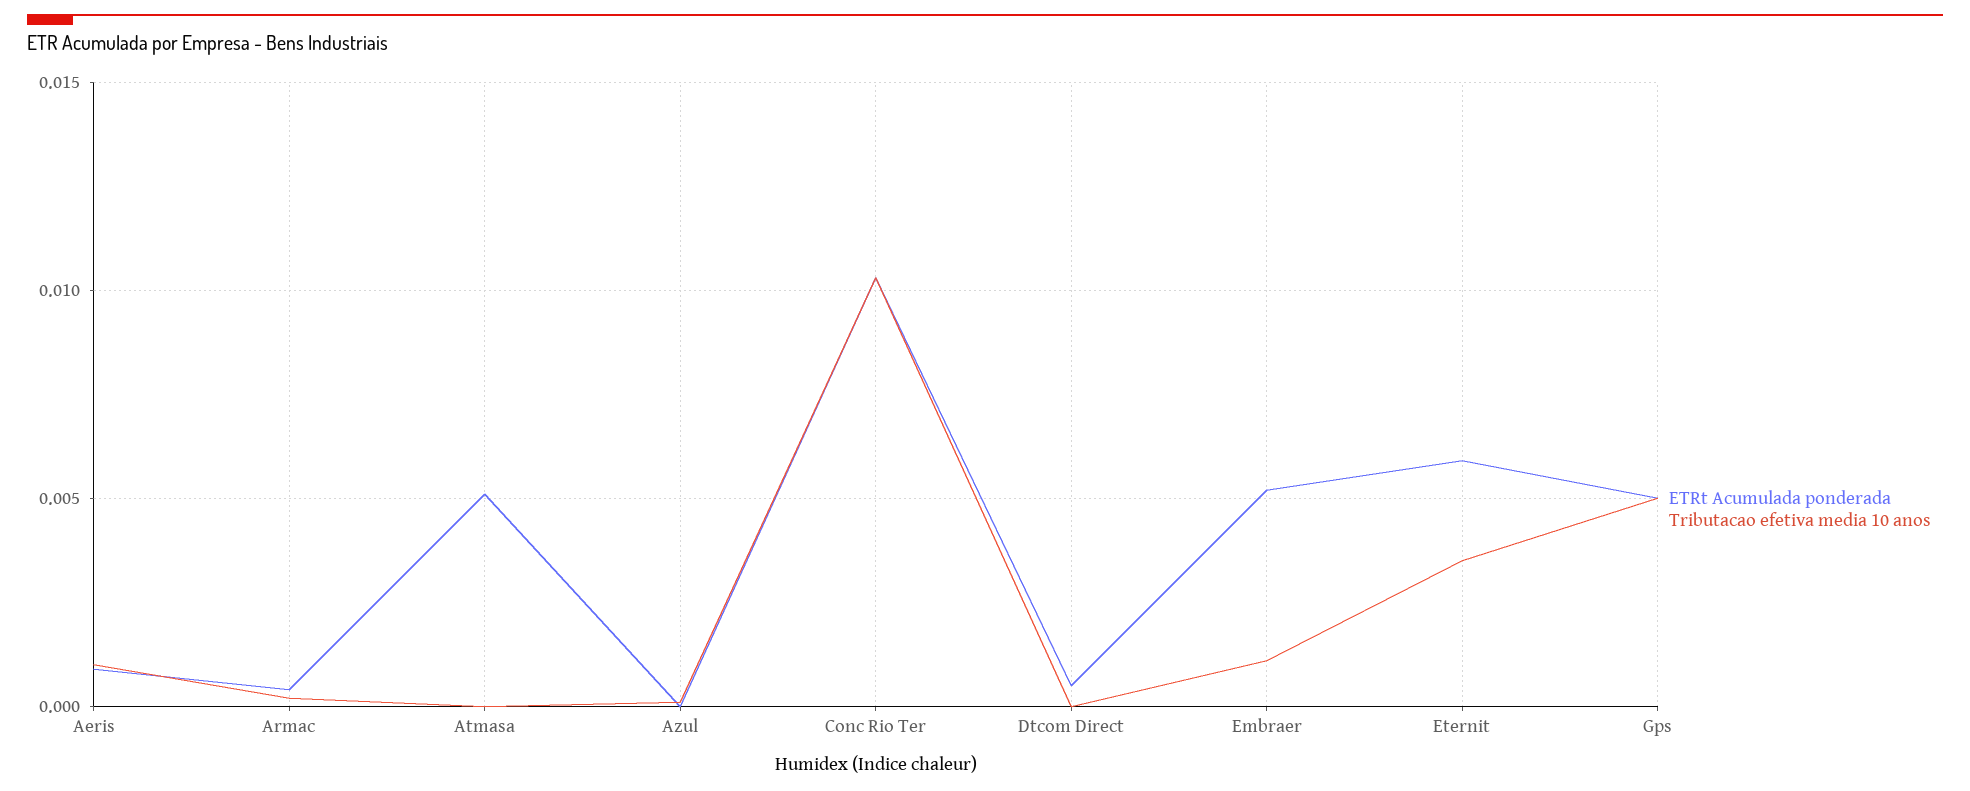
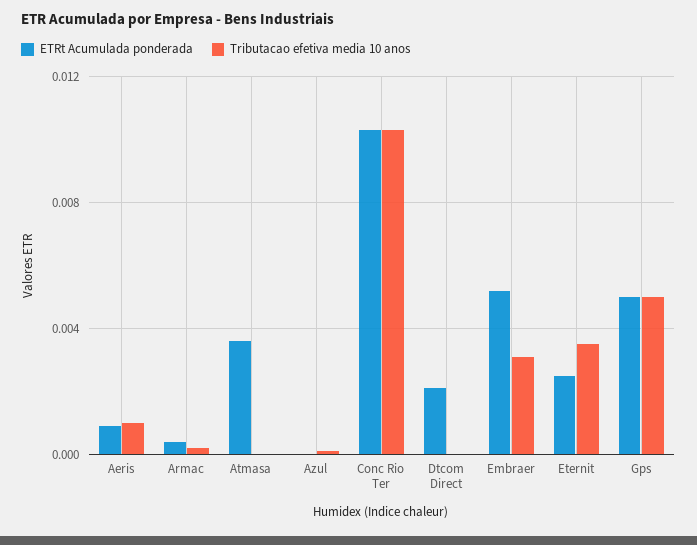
  {
    "ETRt Acumulada ponderada": {
      "Aeris": 0.001,
      "Armac": 0.0005,
-     "Atmasa": 0.005,
+     "Atmasa": 0.0035,
      "Azul": 0,
      "Conc Rio Ter": 0.0105,
-     "Dtcom Direct": 0.0005,
+     "Dtcom Direct": 0.002,
      "Embraer": 0.005,
-     "Eternit": 0.006,
+     "Eternit": 0.0025,
      "Gps": 0.005
    },
    "Tributacao efetiva media 10 anos": {
      "Aeris": 0.001,
      "Armac": 0,
      "Atmasa": 0,
      "Azul": 0,
      "Conc Rio Ter": 0.0105,
      "Dtcom Direct": 0,
-     "Embraer": 0.001,
+     "Embraer": 0.003,
      "Eternit": 0.0035,
      "Gps": 0.005
    }
  }

